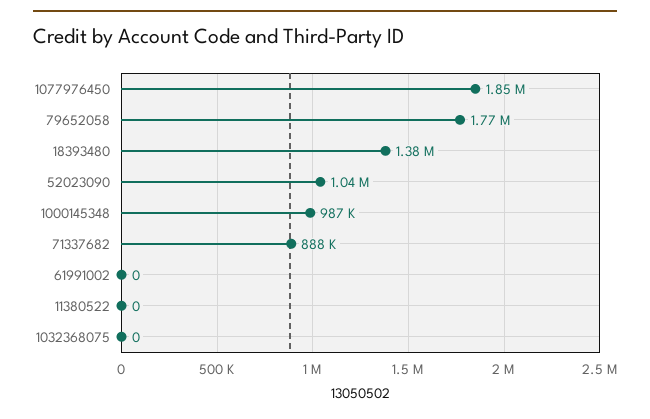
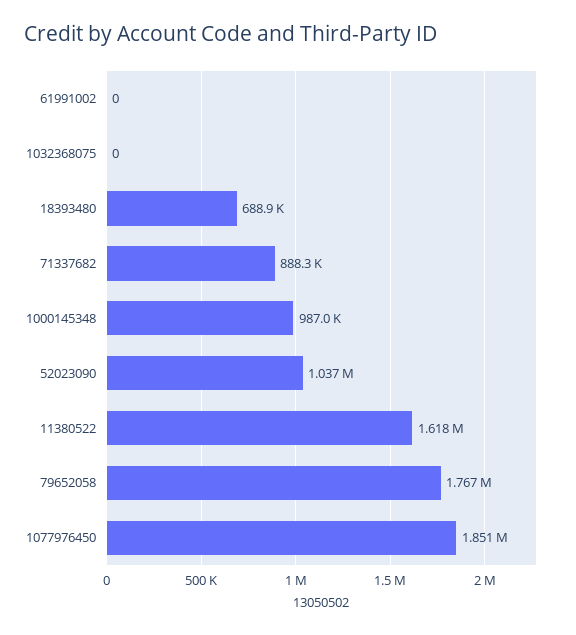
  {
    "1077976450": 1851000,
    "79652058": 1767000,
-   "18393480": 1380000,
+   "18393480": 688900,
    "52023090": 1037000,
    "1000145348": 987000,
    "71337682": 888300,
    "61991002": 0,
-   "11380522": 0,
+   "11380522": 1618000,
    "1032368075": 0
  }

